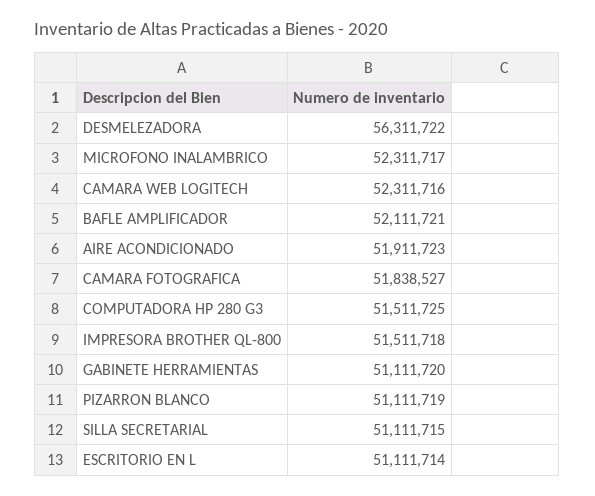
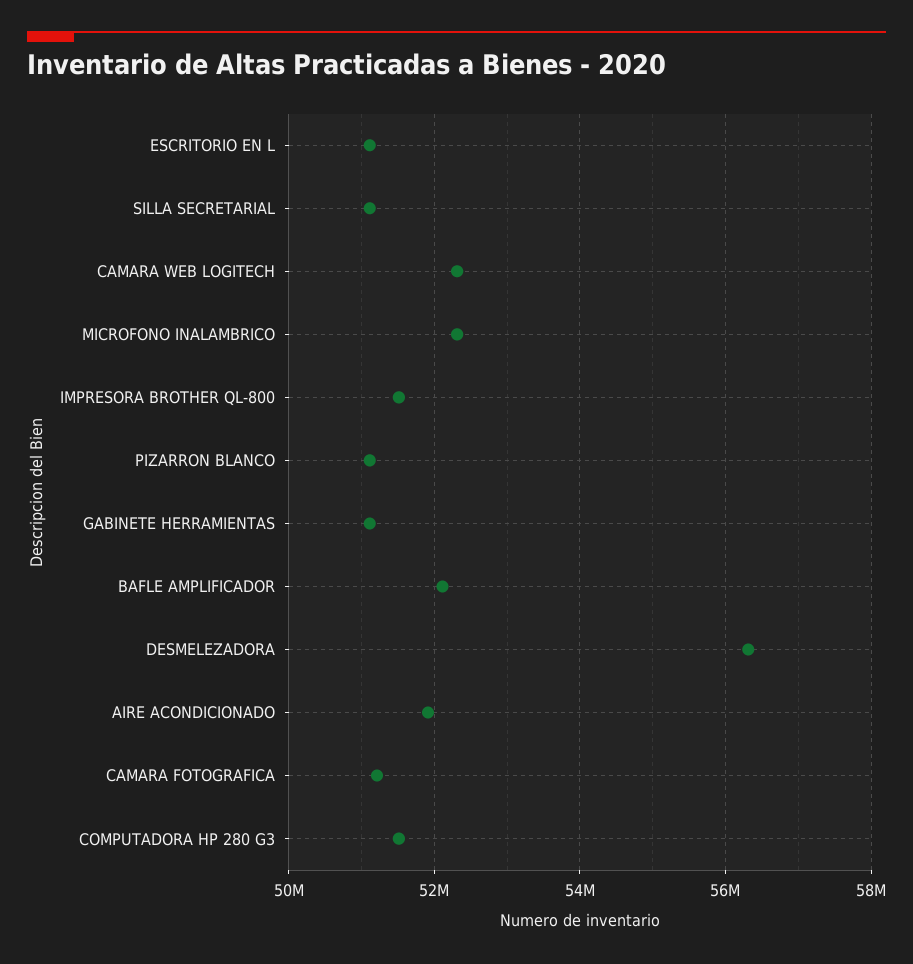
  {
    "DESMELEZADORA": 56311722,
    "MICROFONO INALAMBRICO": 52311717,
    "CAMARA WEB LOGITECH": 52311716,
    "BAFLE AMPLIFICADOR": 52111721,
    "AIRE ACONDICIONADO": 51911723,
-   "CAMARA FOTOGRAFICA": 51838527,
+   "CAMARA FOTOGRAFICA": 51200000,
    "COMPUTADORA HP 280 G3": 51511725,
    "IMPRESORA BROTHER QL-800": 51511718,
    "GABINETE HERRAMIENTAS": 51111720,
    "PIZARRON BLANCO": 51111719,
    "SILLA SECRETARIAL": 51111715,
    "ESCRITORIO EN L": 51111714
  }

